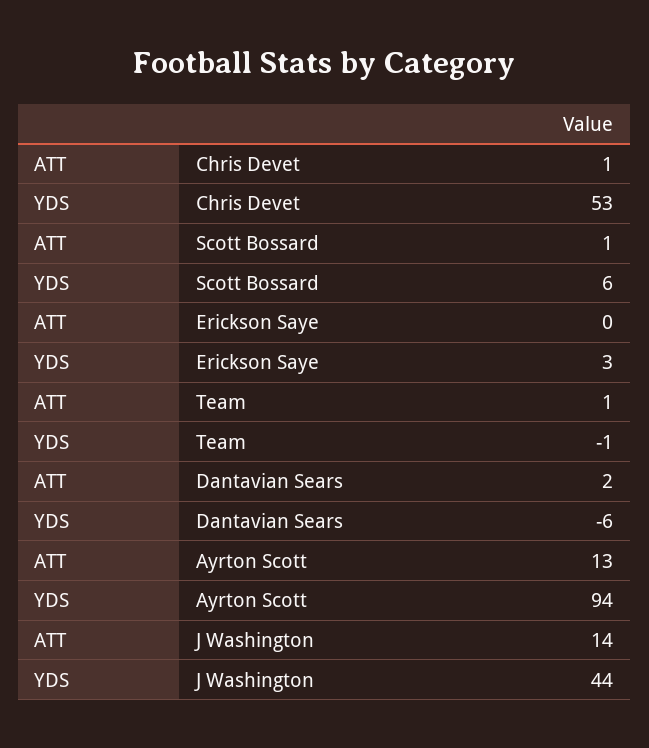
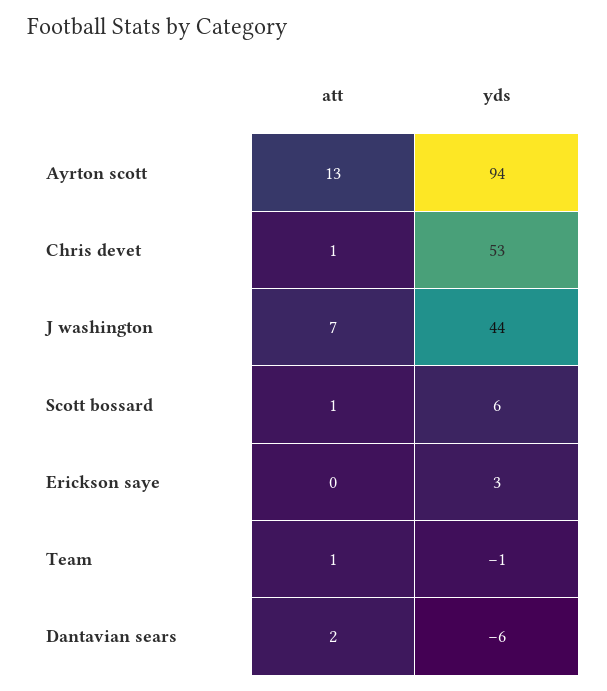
  {
    "ATT": {
      "Chris Devet": 1,
      "Scott Bossard": 1,
      "Erickson Saye": 0,
      "Team": 1,
      "Dantavian Sears": 2,
      "Ayrton Scott": 13,
-     "J Washington": 14
+     "J Washington": 7
    },
    "YDS": {
      "Chris Devet": 53,
      "Scott Bossard": 6,
      "Erickson Saye": 3,
      "Team": -1,
      "Dantavian Sears": -6,
      "Ayrton Scott": 94,
      "J Washington": 44
    }
  }

